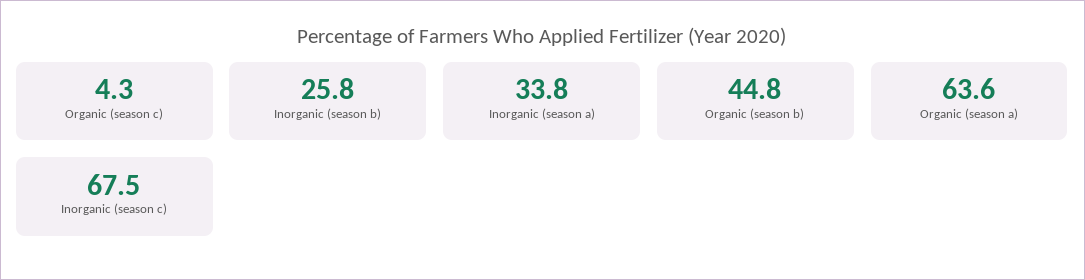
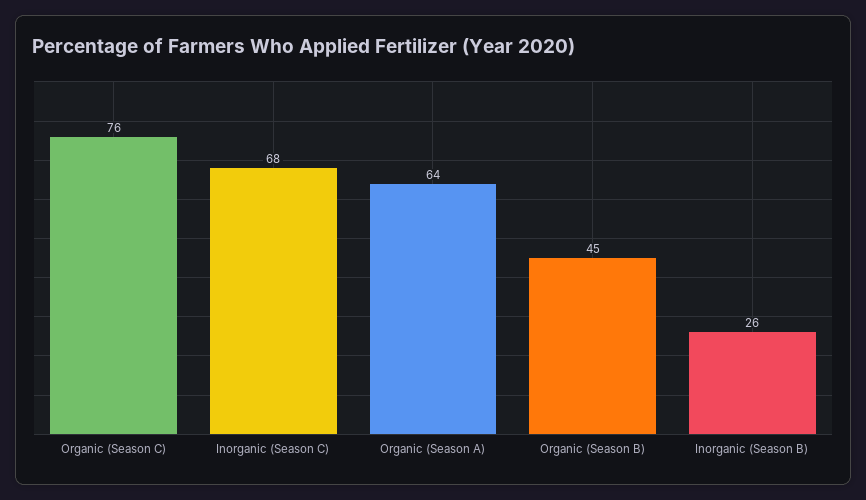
  {
-   "Organic (season c)": 4.3,
+   "Organic (season c)": 76,
    "Inorganic (season b)": 25.8,
-   "Inorganic (season a)": 33.8,
    "Organic (season b)": 44.8,
    "Organic (season a)": 63.6,
    "Inorganic (season c)": 67.5
  }

